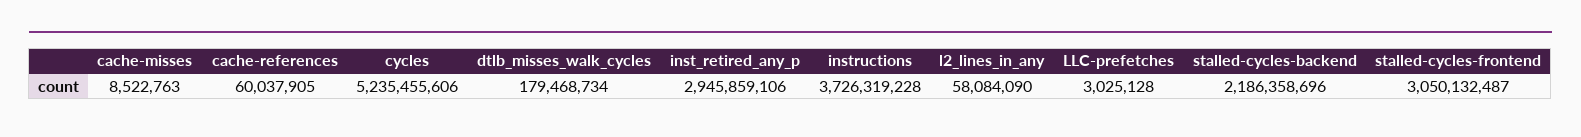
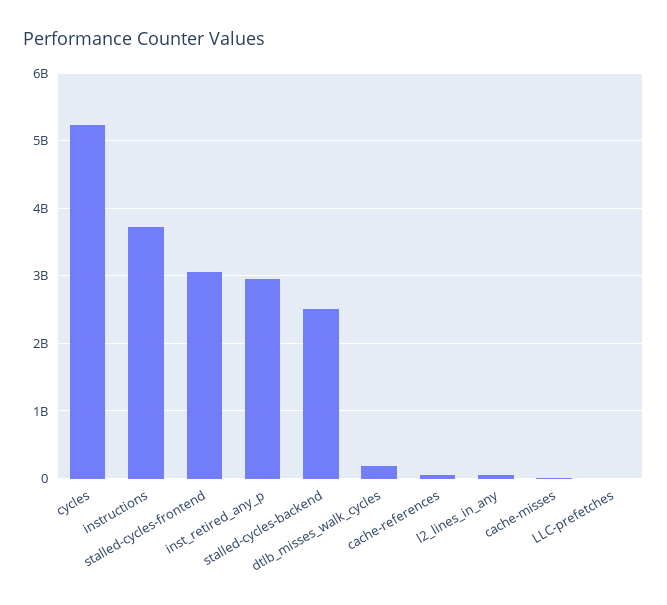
  {
    "cache-misses": 8522763,
    "cache-references": 60037905,
    "cycles": 5235455606,
    "dtlb_misses_walk_cycles": 179468734,
    "inst_retired_any_p": 2945859106,
    "instructions": 3726319228,
    "l2_lines_in_any": 58084090,
    "LLC-prefetches": 3025128,
-   "stalled-cycles-backend": 2186358696,
+   "stalled-cycles-backend": 2500000000,
    "stalled-cycles-frontend": 3050132487
  }

